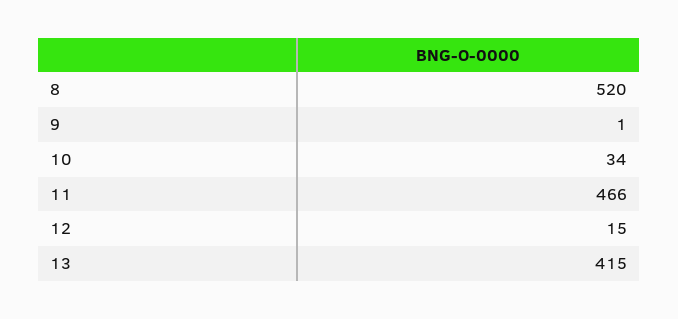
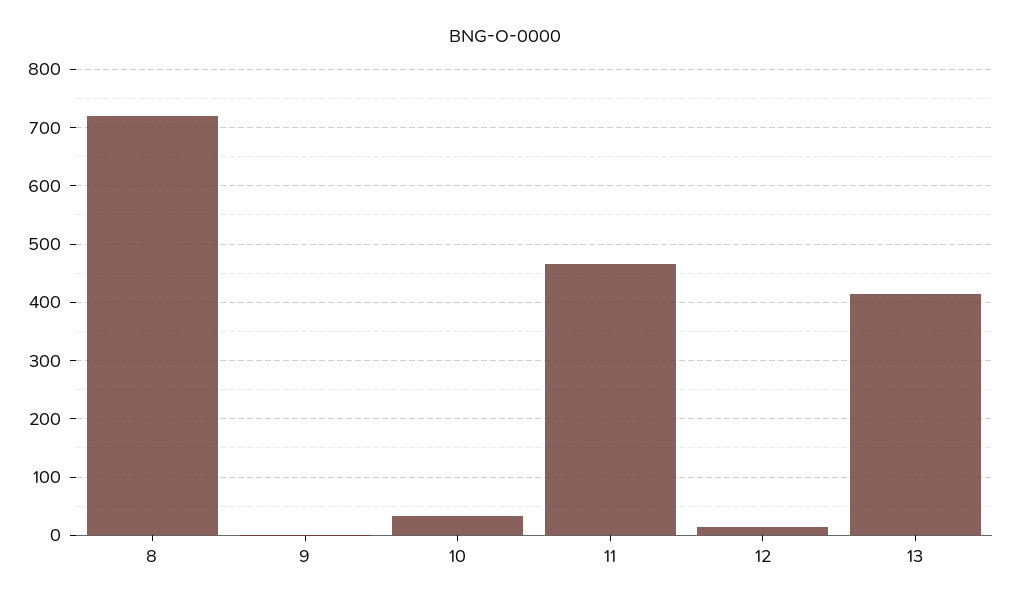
  {
-   "8": 520,
+   "8": 720,
    "9": 1,
    "10": 34,
    "11": 466,
    "12": 15,
    "13": 415
  }

